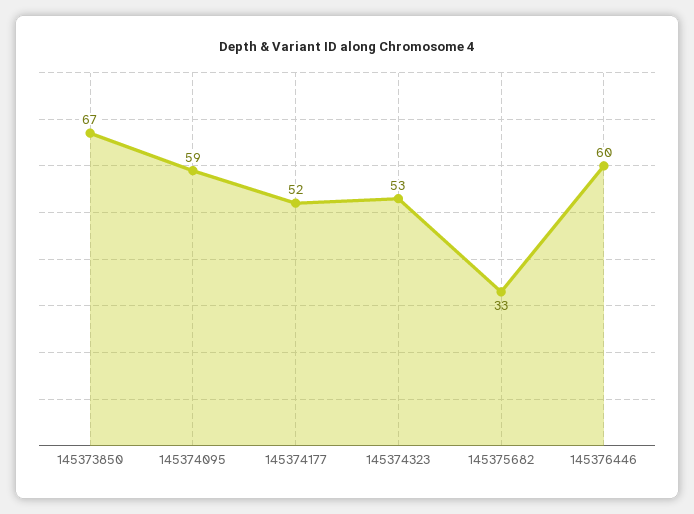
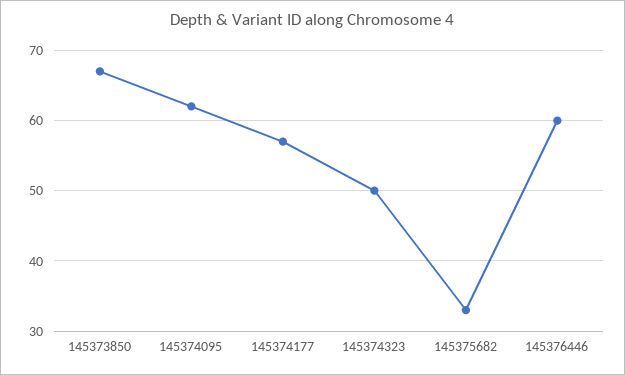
  {
    "145373850": 67,
-   "145374095": 59,
+   "145374095": 62,
-   "145374177": 52,
+   "145374177": 57,
-   "145374323": 53,
+   "145374323": 50,
    "145375682": 33,
    "145376446": 60
  }

